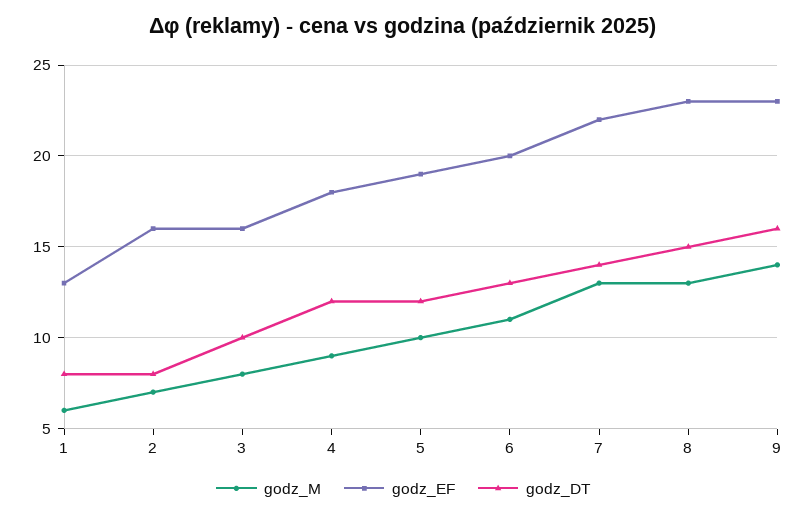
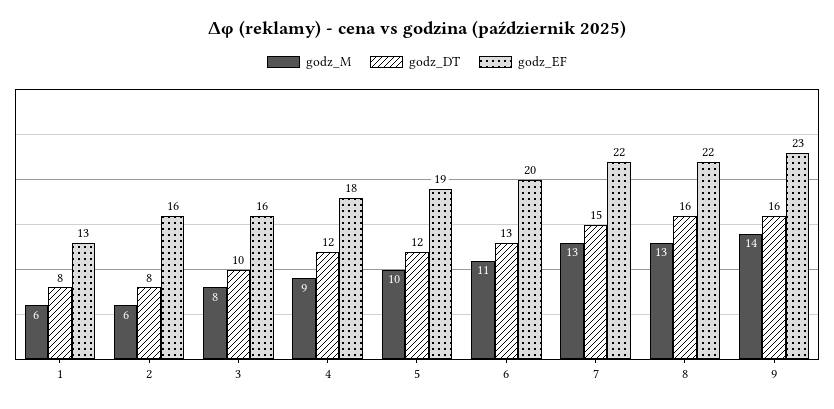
  {
    "godz_M": {
      "1": 6,
-     "2": 7,
+     "2": 6,
      "3": 8,
      "4": 9,
      "5": 10,
      "6": 11,
      "7": 13,
      "8": 13,
      "9": 14
    },
    "godz_EF": {
      "1": 13,
      "2": 16,
      "3": 16,
      "4": 18,
      "5": 19,
      "6": 20,
      "7": 22,
-     "8": 23,
+     "8": 22,
      "9": 23
    },
    "godz_DT": {
      "1": 8,
      "2": 8,
      "3": 10,
      "4": 12,
      "5": 12,
      "6": 13,
-     "7": 14,
+     "7": 15,
-     "8": 15,
+     "8": 16,
      "9": 16
    }
  }

